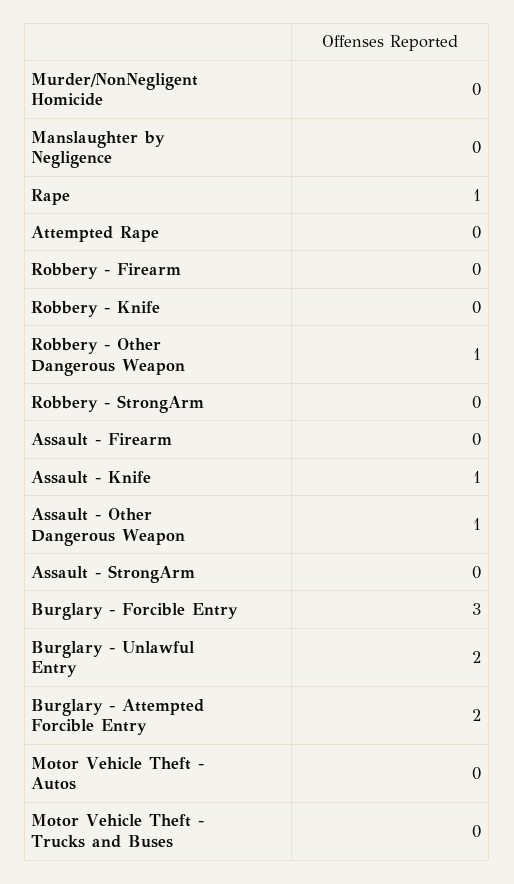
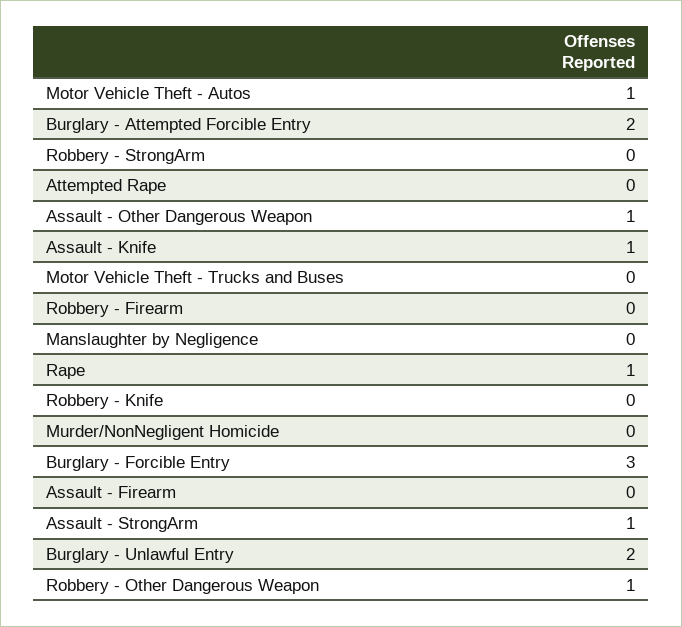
  {
    "Murder/NonNegligent Homicide": 0,
    "Manslaughter by Negligence": 0,
    "Rape": 1,
    "Attempted Rape": 0,
    "Robbery - Firearm": 0,
    "Robbery - Knife": 0,
    "Robbery - Other Dangerous Weapon": 1,
    "Robbery - StrongArm": 0,
    "Assault - Firearm": 0,
    "Assault - Knife": 1,
    "Assault - Other Dangerous Weapon": 1,
-   "Assault - StrongArm": 0,
+   "Assault - StrongArm": 1,
    "Burglary - Forcible Entry": 3,
    "Burglary - Unlawful Entry": 2,
    "Burglary - Attempted Forcible Entry": 2,
-   "Motor Vehicle Theft - Autos": 0,
+   "Motor Vehicle Theft - Autos": 1,
    "Motor Vehicle Theft - Trucks and Buses": 0
  }

